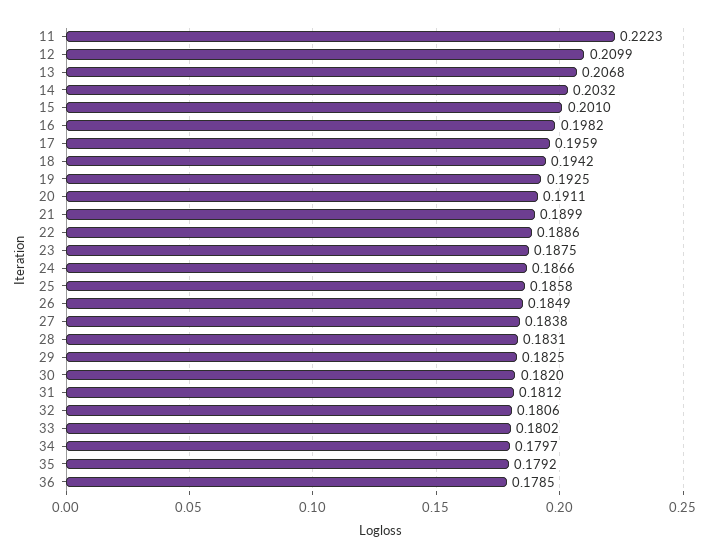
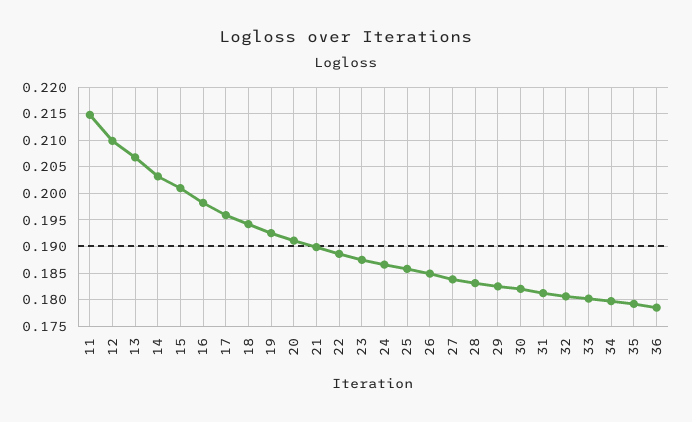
  {
-   "11": 0.2223,
+   "11": 0.215,
    "12": 0.2099,
    "13": 0.2068,
    "14": 0.2032,
    "15": 0.201,
    "16": 0.1982,
    "17": 0.1959,
    "18": 0.1942,
    "19": 0.1925,
    "20": 0.1911,
    "21": 0.1899,
    "22": 0.1886,
    "23": 0.1875,
    "24": 0.1866,
    "25": 0.1858,
    "26": 0.1849,
    "27": 0.1838,
    "28": 0.1831,
    "29": 0.1825,
    "30": 0.182,
    "31": 0.1812,
    "32": 0.1806,
    "33": 0.1802,
    "34": 0.1797,
    "35": 0.1792,
    "36": 0.1785
  }

